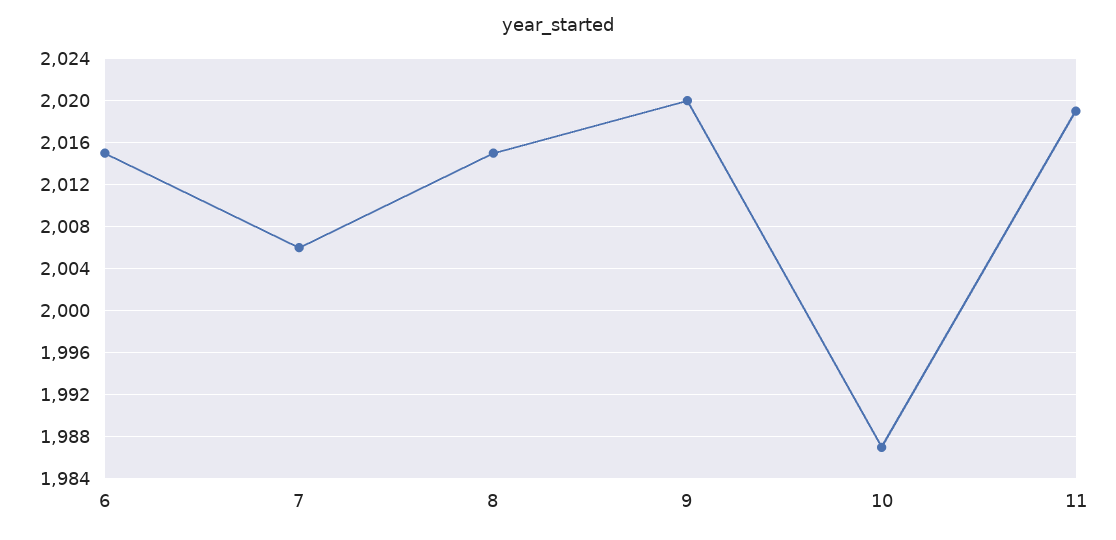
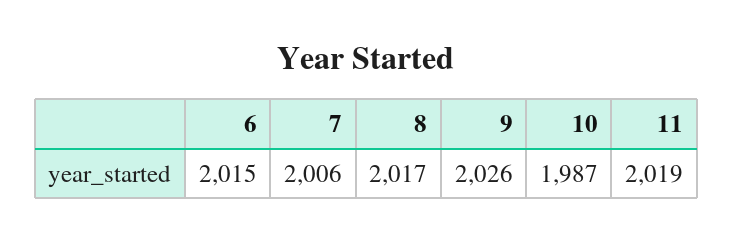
  {
    "6": 2015,
    "7": 2006,
-   "8": 2015,
+   "8": 2017,
-   "9": 2020,
+   "9": 2026,
    "10": 1987,
    "11": 2019
  }

